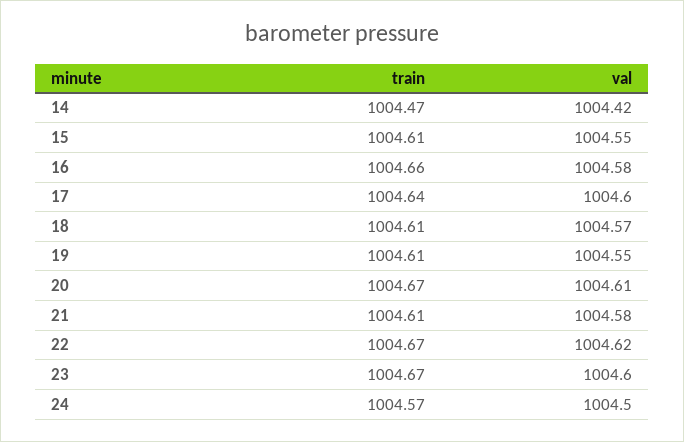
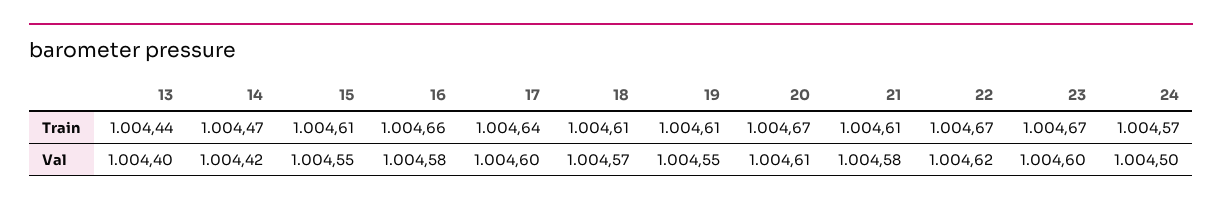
  {
    "train": {
      "14": 1004.47,
      "15": 1004.61,
      "16": 1004.66,
      "17": 1004.64,
      "18": 1004.61,
      "19": 1004.61,
      "20": 1004.67,
      "21": 1004.61,
      "22": 1004.67,
      "23": 1004.67,
-     "24": 1004.57
+     "24": 1004.57,
+     "13": 1004.44
    },
    "val": {
      "14": 1004.42,
      "15": 1004.55,
      "16": 1004.58,
      "17": 1004.6,
      "18": 1004.57,
      "19": 1004.55,
      "20": 1004.61,
      "21": 1004.58,
      "22": 1004.62,
      "23": 1004.6,
-     "24": 1004.5
+     "24": 1004.5,
+     "13": 1004.4
    }
  }

